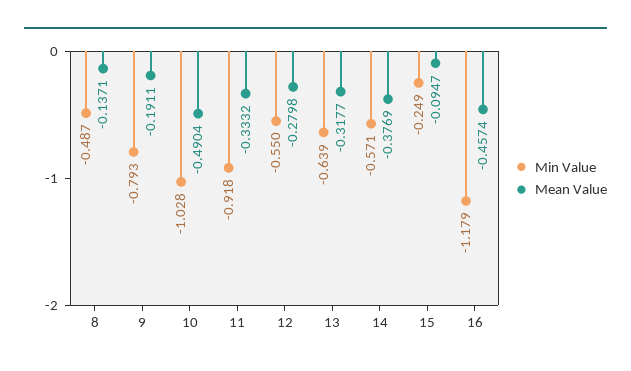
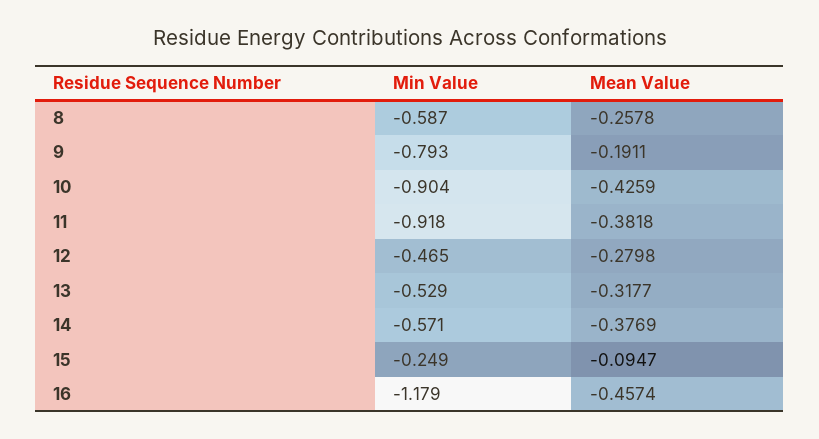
  {
    "Min Value": {
-     "8": -0.487,
+     "8": -0.587,
      "9": -0.793,
-     "10": -1.028,
+     "10": -0.904,
      "11": -0.918,
-     "12": -0.55,
+     "12": -0.465,
-     "13": -0.639,
+     "13": -0.529,
      "14": -0.571,
      "15": -0.249,
      "16": -1.179
    },
    "Mean Value": {
-     "8": -0.1371,
+     "8": -0.2578,
      "9": -0.1911,
-     "10": -0.4904,
+     "10": -0.4259,
-     "11": -0.3332,
+     "11": -0.3818,
      "12": -0.2798,
      "13": -0.3177,
      "14": -0.3769,
      "15": -0.0947,
      "16": -0.4574
    }
  }

